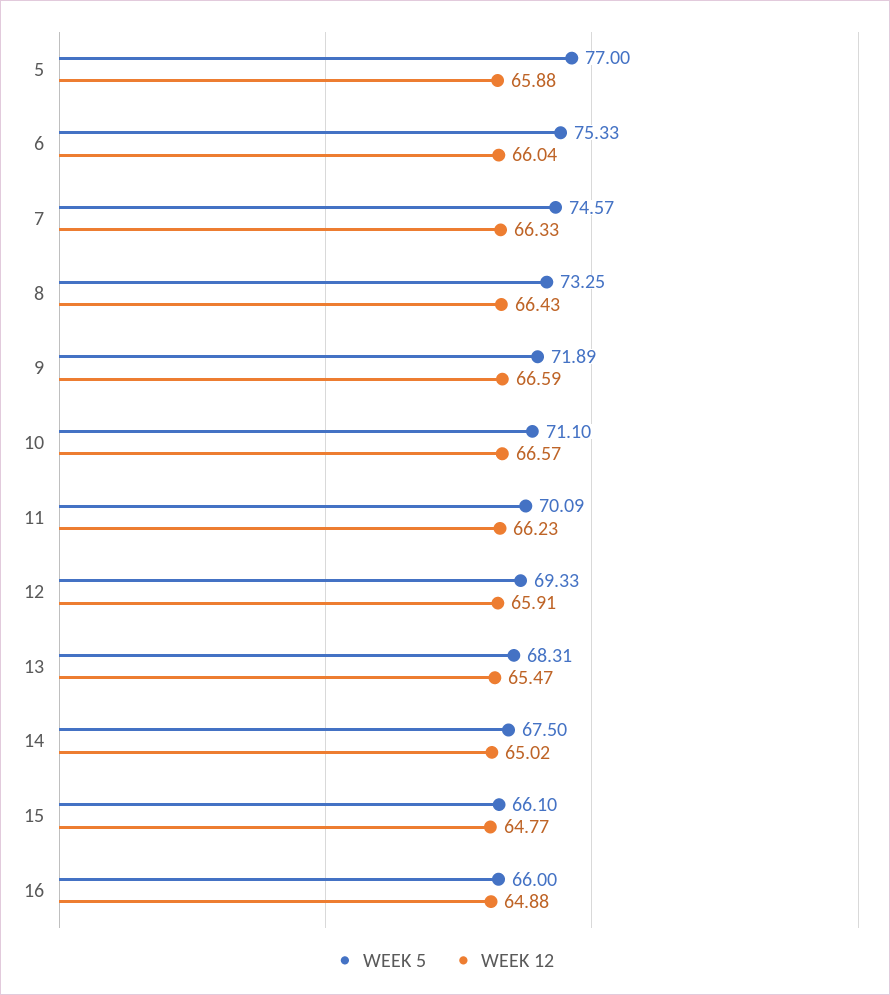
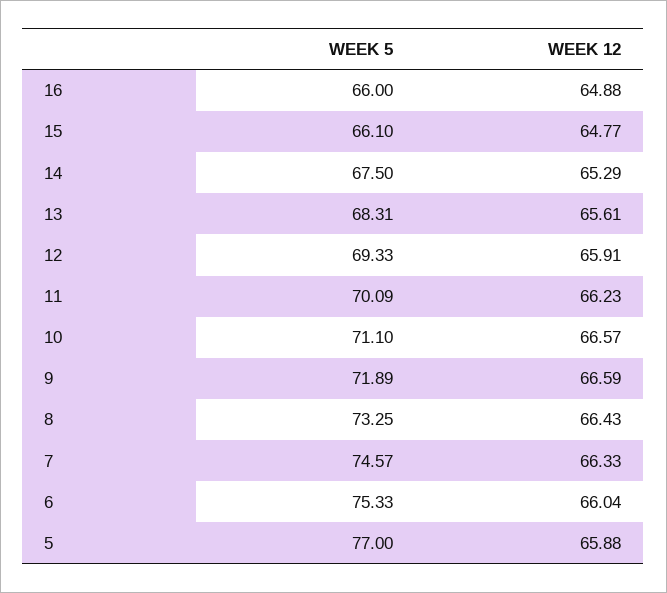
  {
    "WEEK 5": {
      "5": 77,
      "6": 75.33,
      "7": 74.57,
      "8": 73.25,
      "9": 71.89,
      "10": 71.1,
      "11": 70.09,
      "12": 69.33,
      "13": 68.31,
      "14": 67.5,
      "15": 66.1,
      "16": 66
    },
    "WEEK 12": {
      "5": 65.88,
      "6": 66.04,
      "7": 66.33,
      "8": 66.43,
      "9": 66.59,
      "10": 66.57,
      "11": 66.23,
      "12": 65.91,
-     "13": 65.47,
+     "13": 65.61,
-     "14": 65.02,
+     "14": 65.29,
      "15": 64.77,
      "16": 64.88
    }
  }

